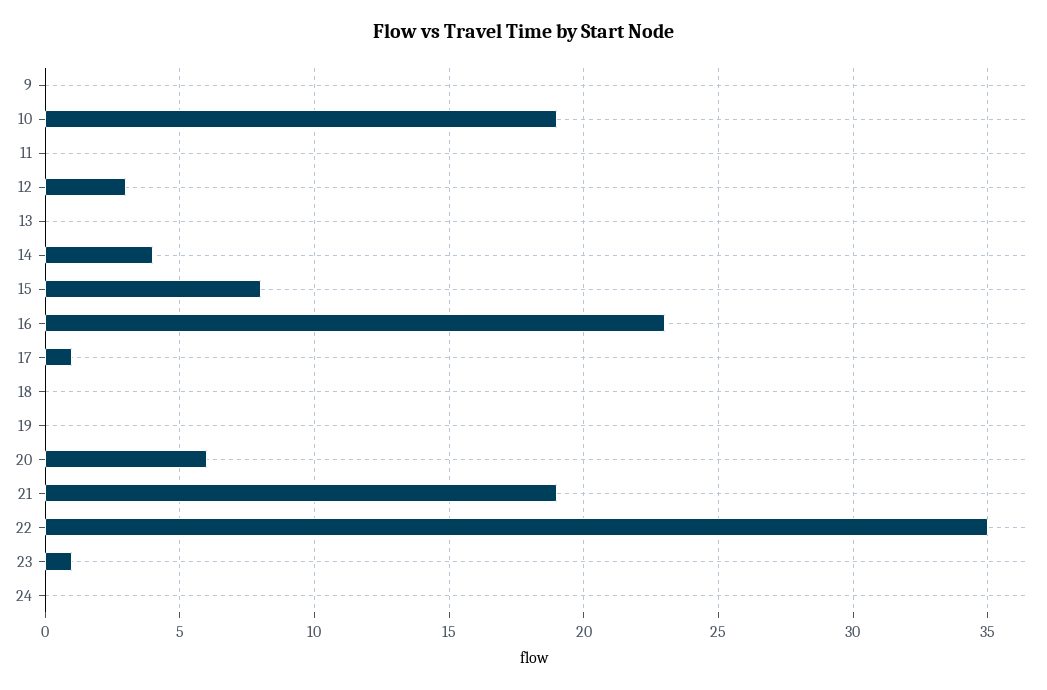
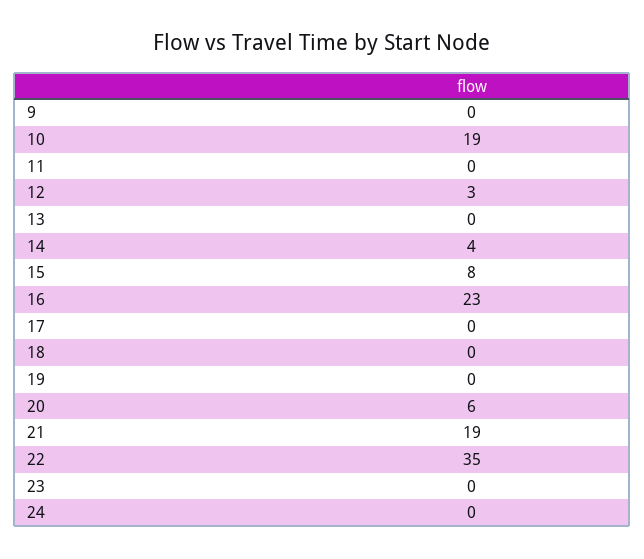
  {
    "9": 0,
    "10": 19,
    "11": 0,
    "12": 3,
    "13": 0,
    "14": 4,
    "15": 8,
    "16": 23,
-   "17": 1,
+   "17": 0,
    "18": 0,
    "19": 0,
    "20": 6,
    "21": 19,
    "22": 35,
-   "23": 1,
+   "23": 0,
    "24": 0
  }

